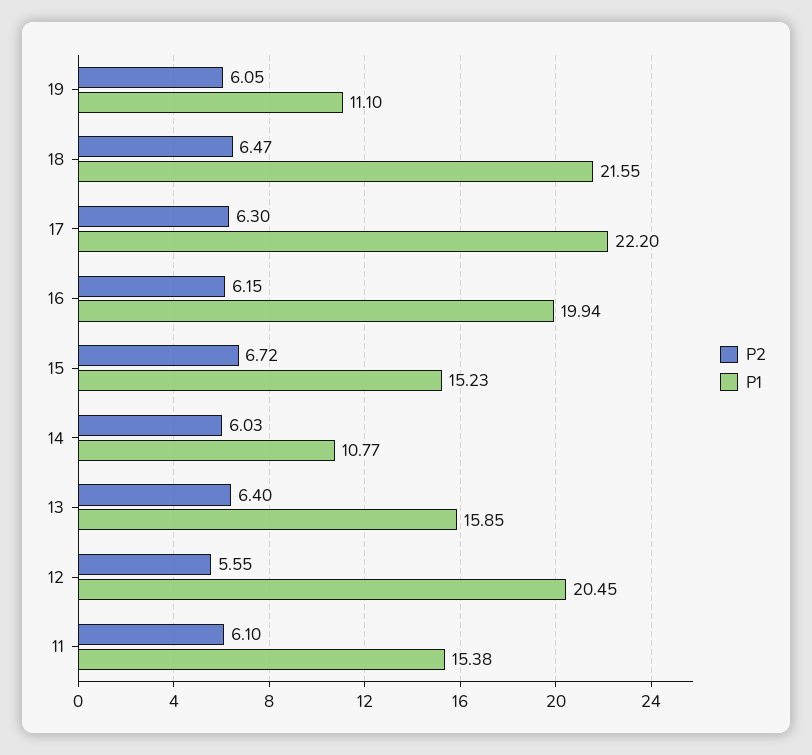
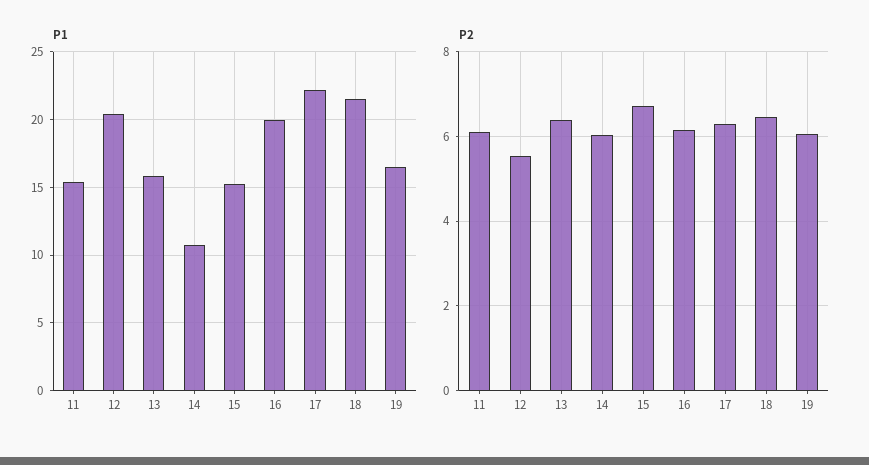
  {
    "P2": {
      "19": 6.05,
      "18": 6.47,
      "17": 6.3,
      "16": 6.15,
      "15": 6.72,
      "14": 6.03,
      "13": 6.4,
      "12": 5.55,
      "11": 6.1
    },
    "P1": {
-     "19": 11.1,
+     "19": 16.5,
      "18": 21.55,
      "17": 22.2,
      "16": 19.94,
      "15": 15.23,
      "14": 10.77,
      "13": 15.85,
      "12": 20.45,
      "11": 15.38
    }
  }

